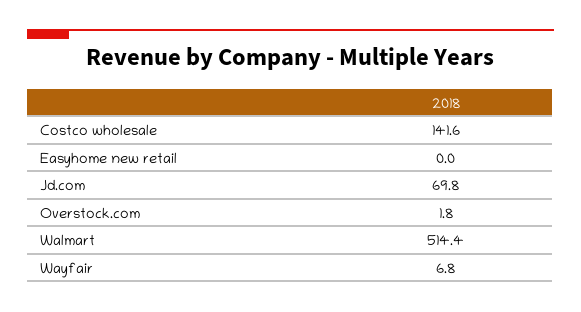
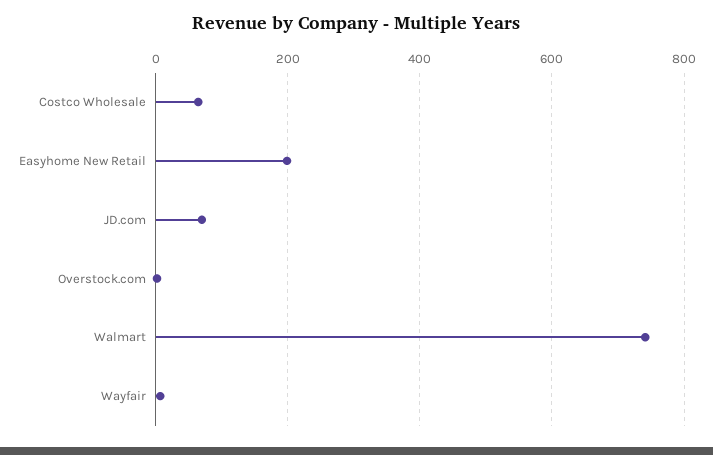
  {
-   "Costco wholesale": 141.6,
+   "Costco wholesale": 60,
-   "Easyhome new retail": 0,
+   "Easyhome new retail": 200,
    "Jd.com": 69.8,
    "Overstock.com": 1.8,
-   "Walmart": 514.4,
+   "Walmart": 740,
    "Wayfair": 6.8
  }

